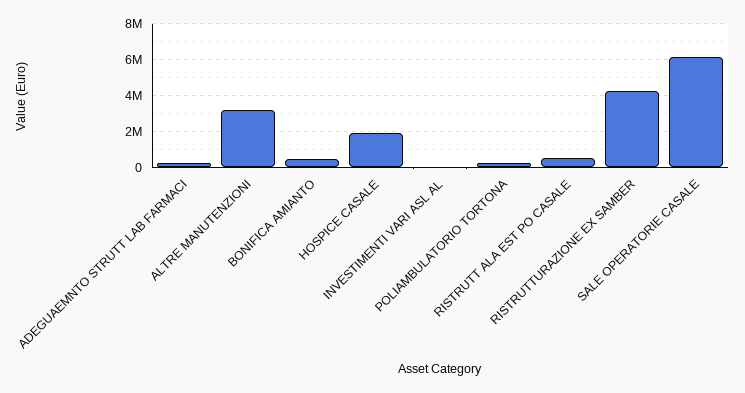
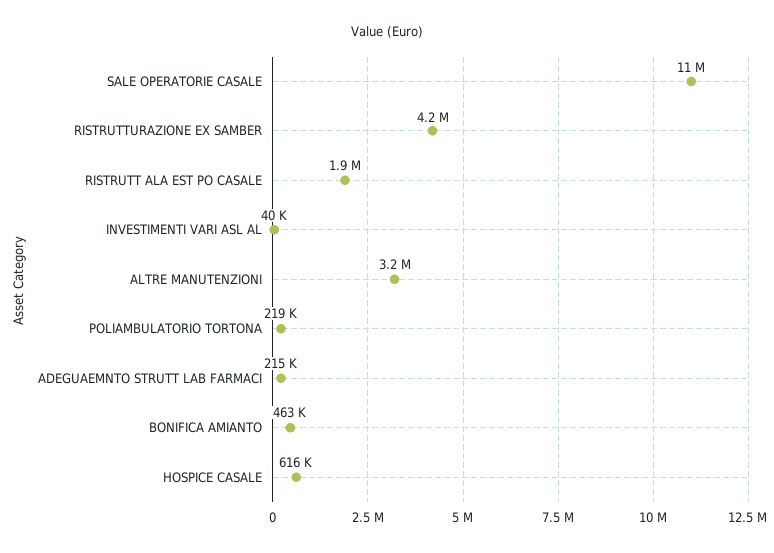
  {
    "ADEGUAEMNTO STRUTT LAB FARMACI": 215000,
    "ALTRE MANUTENZIONI": 3200000,
    "BONIFICA AMIANTO": 463000,
-   "HOSPICE CASALE": 2000000,
+   "HOSPICE CASALE": 616000,
    "INVESTIMENTI VARI ASL AL": 40000,
    "POLIAMBULATORIO TORTONA": 219000,
-   "RISTRUTT ALA EST PO CASALE": 500000,
+   "RISTRUTT ALA EST PO CASALE": 1900000,
    "RISTRUTTURAZIONE EX SAMBER": 4200000,
-   "SALE OPERATORIE CASALE": 6000000
+   "SALE OPERATORIE CASALE": 11000000
  }

